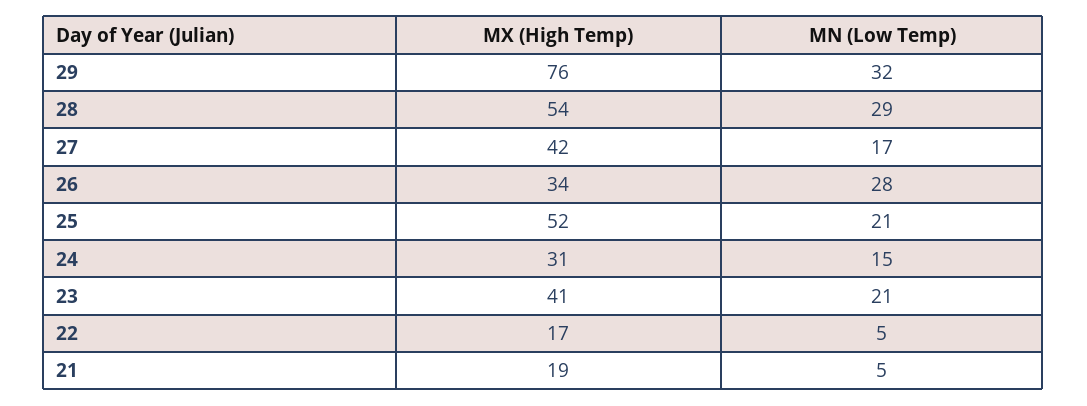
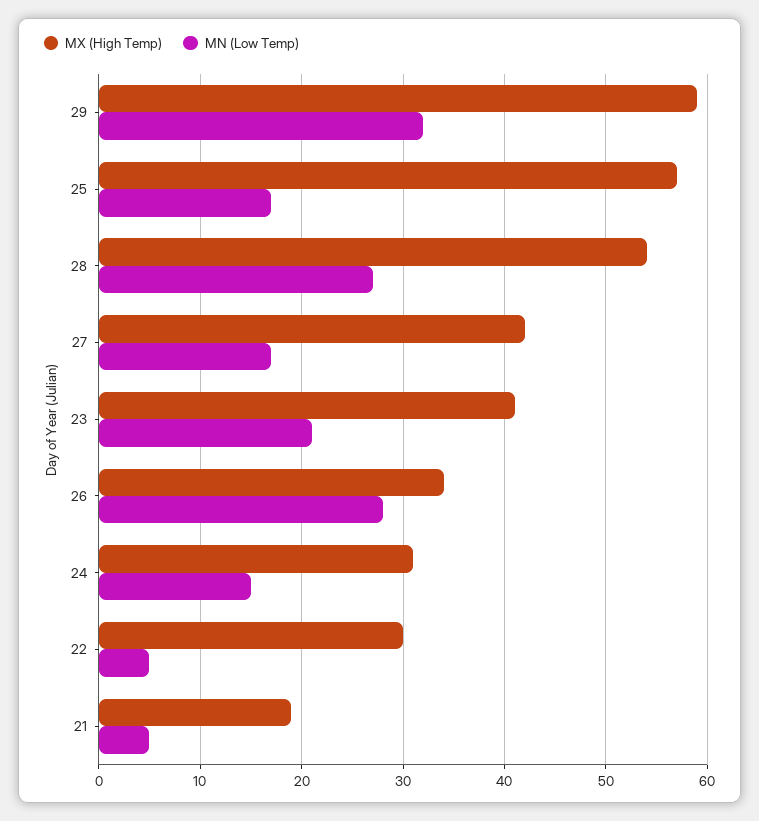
  {
    "MX (High Temp)": {
-     "29": 76,
+     "29": 59,
      "28": 54,
      "27": 42,
      "26": 34,
-     "25": 52,
+     "25": 57,
      "24": 31,
      "23": 41,
-     "22": 17,
+     "22": 30,
      "21": 19
    },
    "MN (Low Temp)": {
      "29": 32,
-     "28": 29,
+     "28": 27,
      "27": 17,
      "26": 28,
-     "25": 21,
+     "25": 17,
      "24": 15,
      "23": 21,
      "22": 5,
      "21": 5
    }
  }

